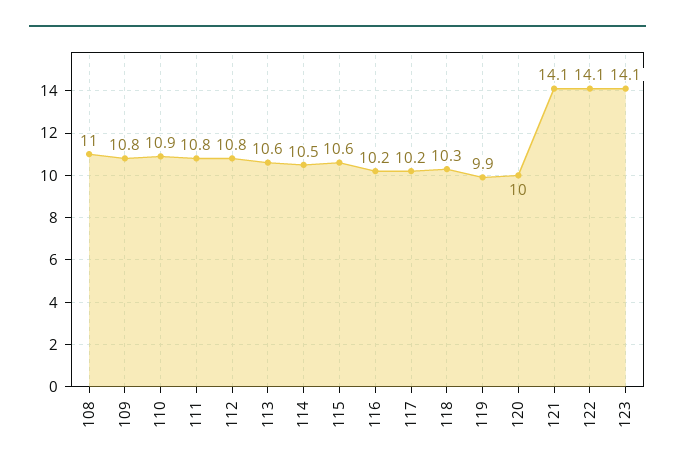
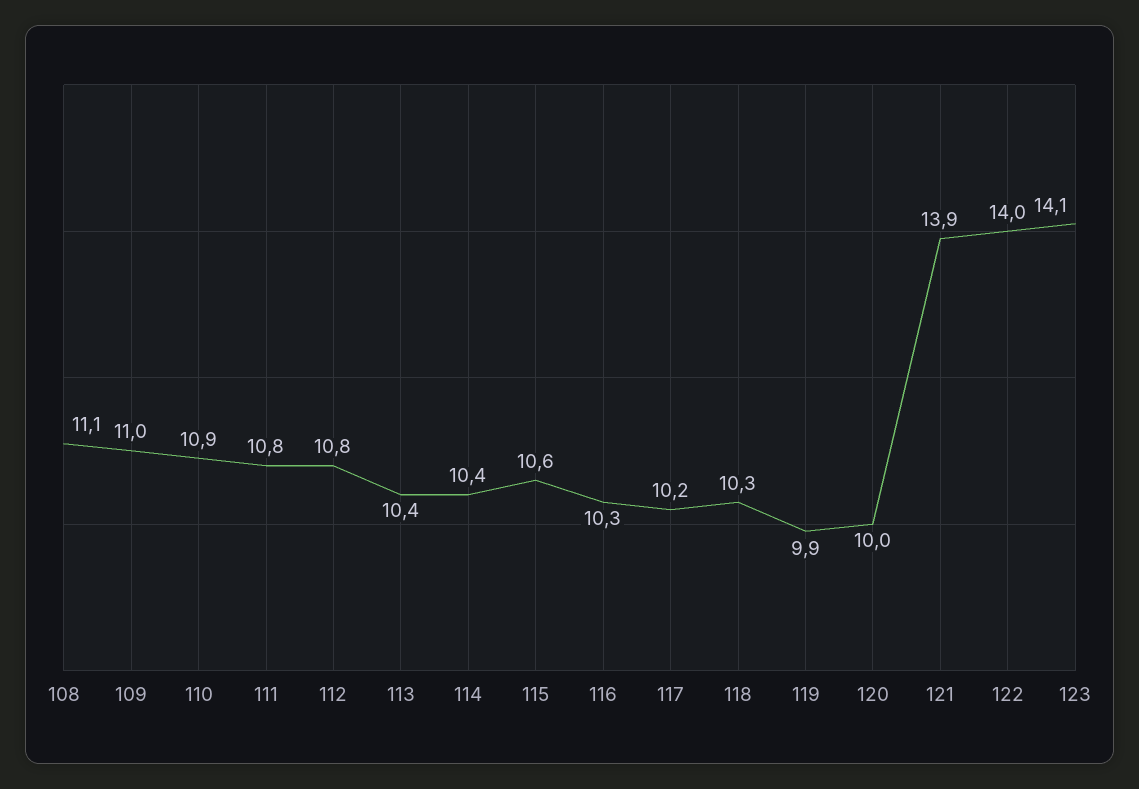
  {
-   "108": 11,
+   "108": 11.1,
-   "109": 10.8,
+   "109": 11,
    "110": 10.9,
    "111": 10.8,
    "112": 10.8,
-   "113": 10.6,
+   "113": 10.4,
-   "114": 10.5,
+   "114": 10.4,
    "115": 10.6,
-   "116": 10.2,
+   "116": 10.3,
    "117": 10.2,
    "118": 10.3,
    "119": 9.9,
    "120": 10,
-   "121": 14.1,
+   "121": 13.9,
-   "122": 14.1,
+   "122": 14,
    "123": 14.1
  }

